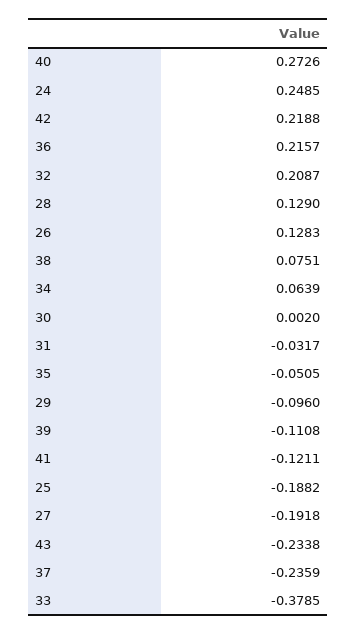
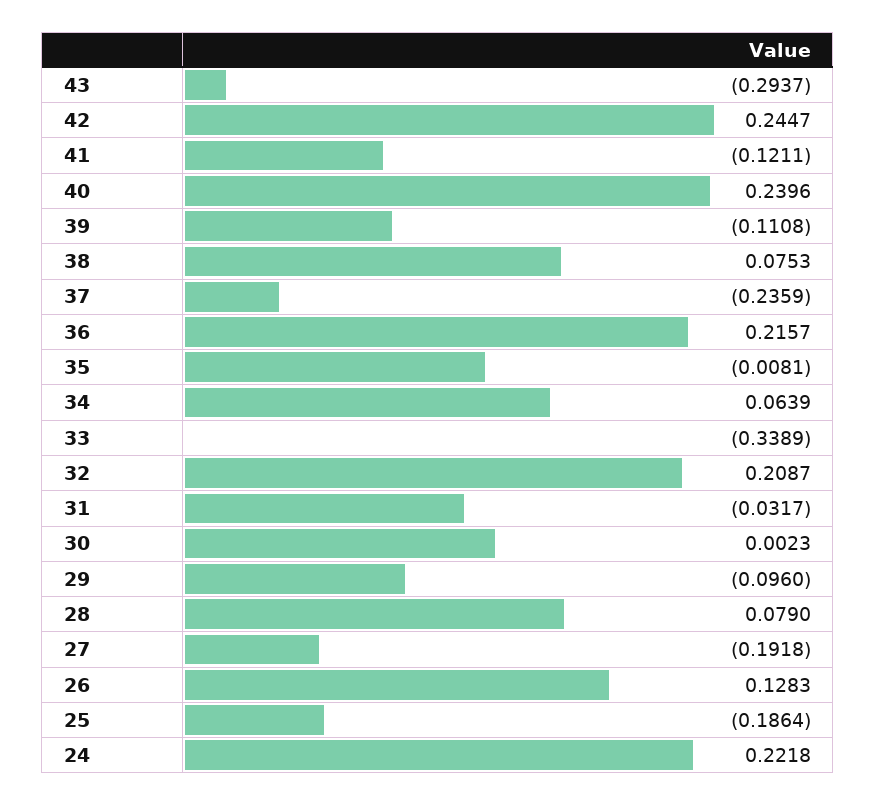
  {
-   "40": 0.2726,
+   "40": 0.2396,
-   "24": 0.2485,
+   "24": 0.2218,
-   "42": 0.2188,
+   "42": 0.2447,
    "36": 0.2157,
    "32": 0.2087,
-   "28": 0.129,
+   "28": 0.079,
    "26": 0.1283,
-   "38": 0.0751,
+   "38": 0.0753,
    "34": 0.0639,
-   "30": 0.002,
+   "30": 0.0023,
    "31": -0.0317,
-   "35": -0.0505,
+   "35": -0.0081,
    "29": -0.096,
    "39": -0.1108,
    "41": -0.1211,
-   "25": -0.1882,
+   "25": -0.1864,
    "27": -0.1918,
-   "43": -0.2338,
+   "43": -0.2937,
    "37": -0.2359,
-   "33": -0.3785
+   "33": -0.3389
  }

